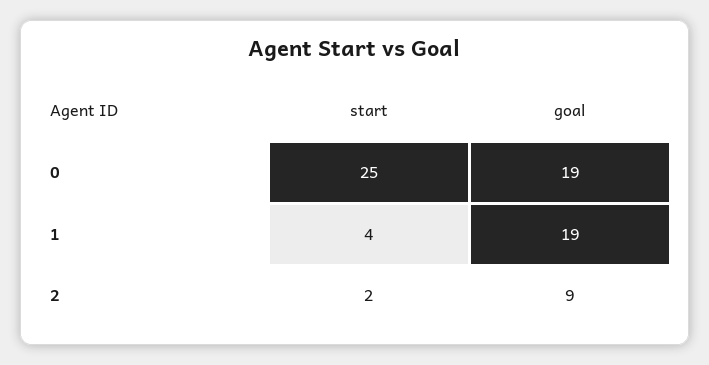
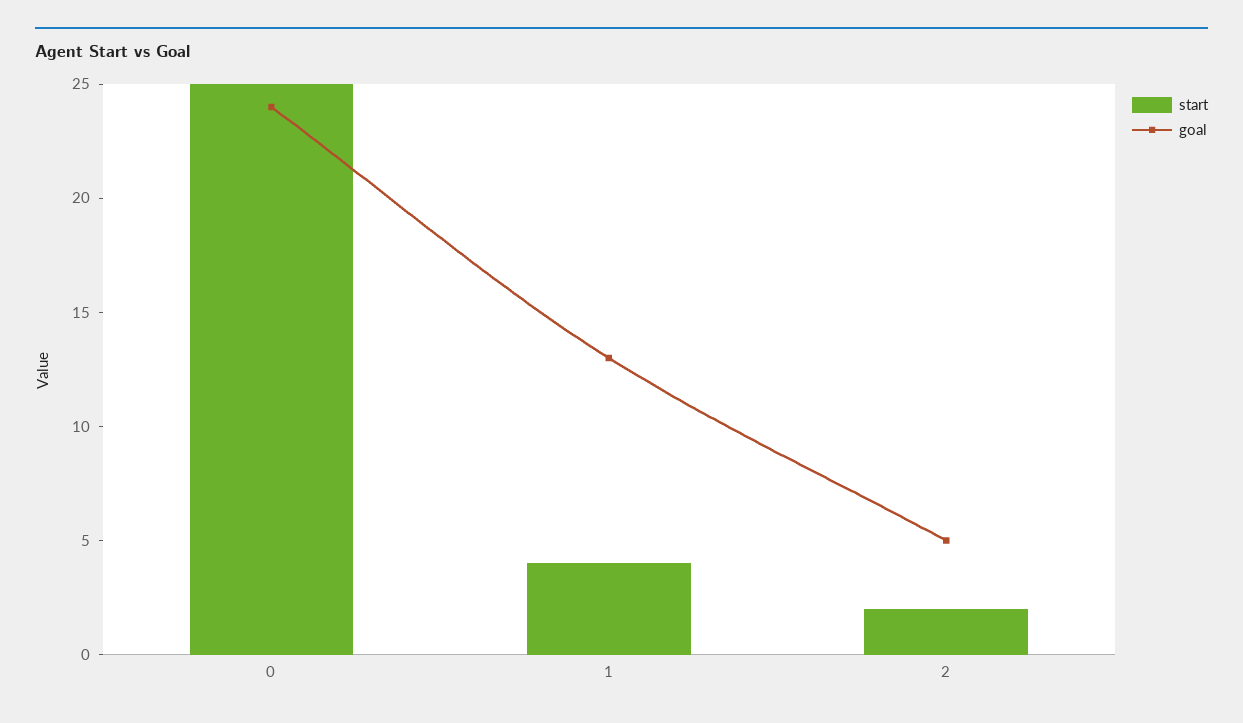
  {
    "start": {
      "0": 25,
      "1": 4,
      "2": 2
    },
    "goal": {
-     "0": 19,
+     "0": 24,
-     "1": 19,
+     "1": 13,
-     "2": 9
+     "2": 5
    }
  }

